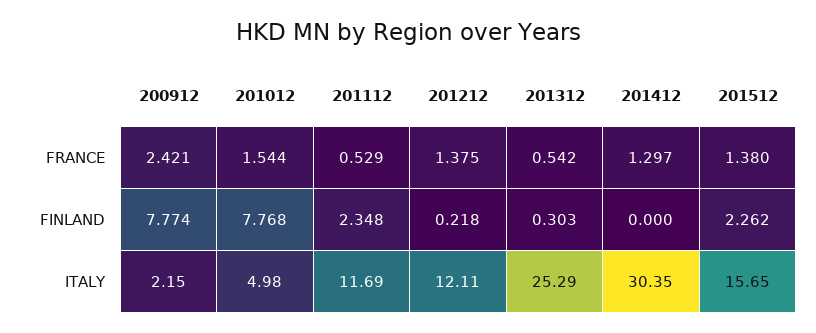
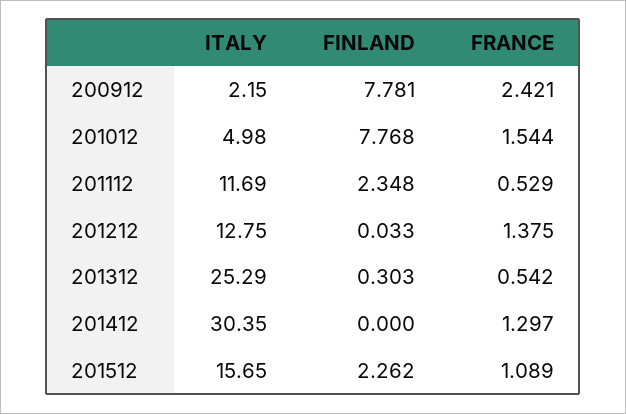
  {
    "200912": {
      "FRANCE": 2.421,
-     "FINLAND": 7.774,
+     "FINLAND": 7.781,
      "ITALY": 2.15
    },
    "201012": {
      "FRANCE": 1.544,
      "FINLAND": 7.768,
      "ITALY": 4.98
    },
    "201112": {
      "FRANCE": 0.529,
      "FINLAND": 2.348,
      "ITALY": 11.69
    },
    "201212": {
      "FRANCE": 1.375,
-     "FINLAND": 0.218,
+     "FINLAND": 0.033,
-     "ITALY": 12.11
+     "ITALY": 12.75
    },
    "201312": {
      "FRANCE": 0.542,
      "FINLAND": 0.303,
      "ITALY": 25.29
    },
    "201412": {
      "FRANCE": 1.297,
      "FINLAND": 0,
      "ITALY": 30.35
    },
    "201512": {
-     "FRANCE": 1.38,
+     "FRANCE": 1.089,
      "FINLAND": 2.262,
      "ITALY": 15.65
    }
  }

